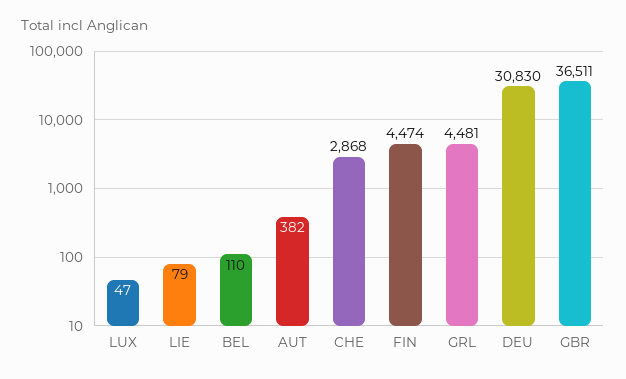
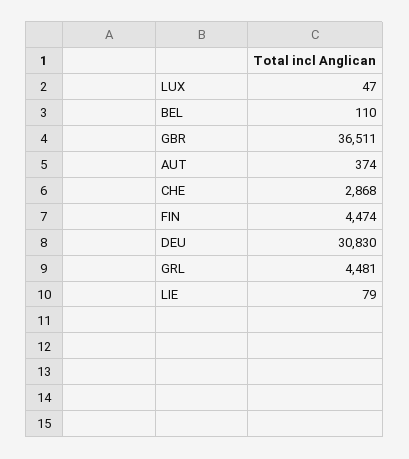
  {
    "LUX": 47,
    "LIE": 79,
    "BEL": 110,
-   "AUT": 382,
+   "AUT": 374,
    "CHE": 2868,
    "FIN": 4474,
    "GRL": 4481,
    "DEU": 30830,
    "GBR": 36511
  }

